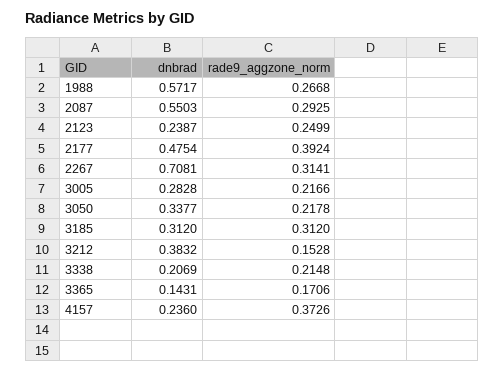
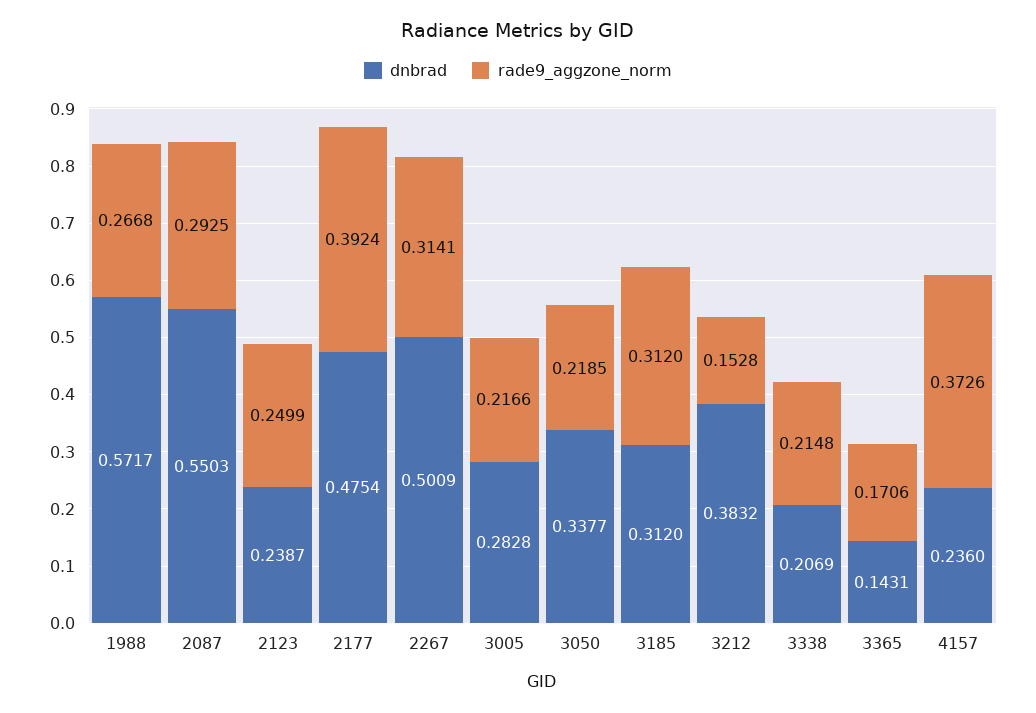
  {
    "dnbrad": {
      "1988": 0.5717,
      "2087": 0.5503,
      "2123": 0.2387,
      "2177": 0.4754,
-     "2267": 0.7081,
+     "2267": 0.5009,
      "3005": 0.2828,
      "3050": 0.3377,
      "3185": 0.312,
      "3212": 0.3832,
      "3338": 0.2069,
      "3365": 0.1431,
      "4157": 0.236
    },
    "rade9_aggzone_norm": {
      "1988": 0.2668,
      "2087": 0.2925,
      "2123": 0.2499,
      "2177": 0.3924,
      "2267": 0.3141,
      "3005": 0.2166,
-     "3050": 0.2178,
+     "3050": 0.2185,
      "3185": 0.312,
      "3212": 0.1528,
      "3338": 0.2148,
      "3365": 0.1706,
      "4157": 0.3726
    }
  }

